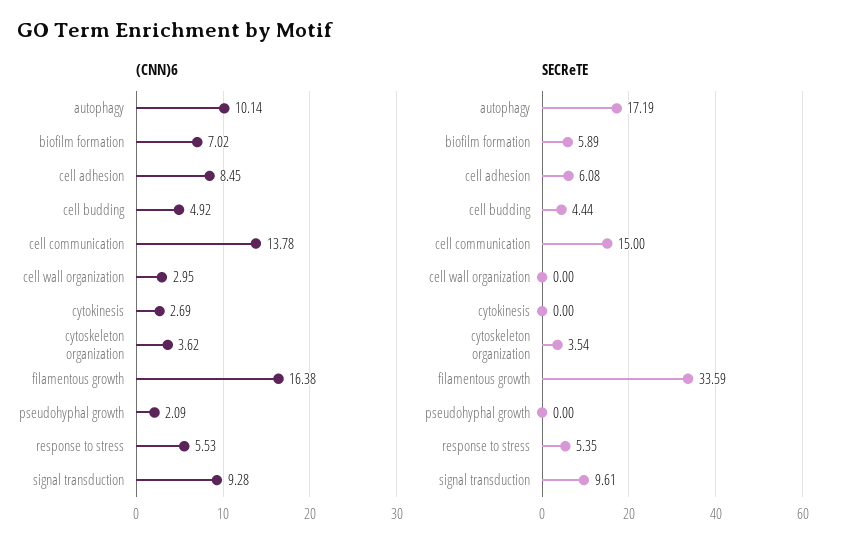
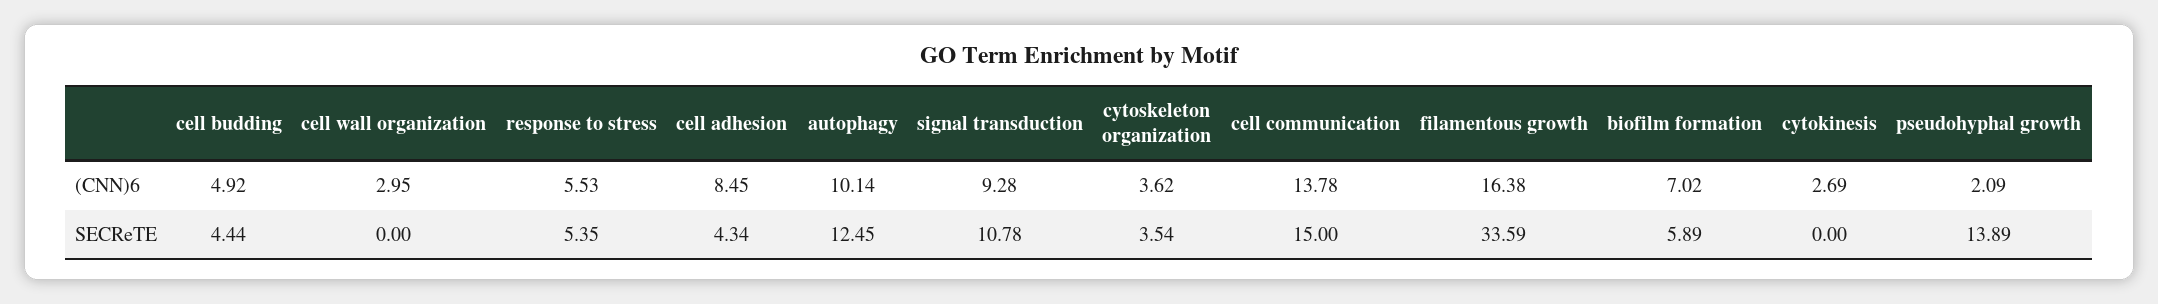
  {
    "(CNN)6": {
      "autophagy": 10.14,
      "biofilm formation": 7.02,
      "cell adhesion": 8.45,
      "cell budding": 4.92,
      "cell communication": 13.78,
      "cell wall organization": 2.95,
      "cytokinesis": 2.69,
      "cytoskeleton organization": 3.62,
      "filamentous growth": 16.38,
      "pseudohyphal growth": 2.09,
      "response to stress": 5.53,
      "signal transduction": 9.28
    },
    "SECReTE": {
-     "autophagy": 17.19,
+     "autophagy": 12.45,
      "biofilm formation": 5.89,
-     "cell adhesion": 6.08,
+     "cell adhesion": 4.34,
      "cell budding": 4.44,
      "cell communication": 15,
      "cell wall organization": 0,
      "cytokinesis": 0,
      "cytoskeleton organization": 3.54,
      "filamentous growth": 33.59,
-     "pseudohyphal growth": 0,
+     "pseudohyphal growth": 13.89,
      "response to stress": 5.35,
-     "signal transduction": 9.61
+     "signal transduction": 10.78
    }
  }

